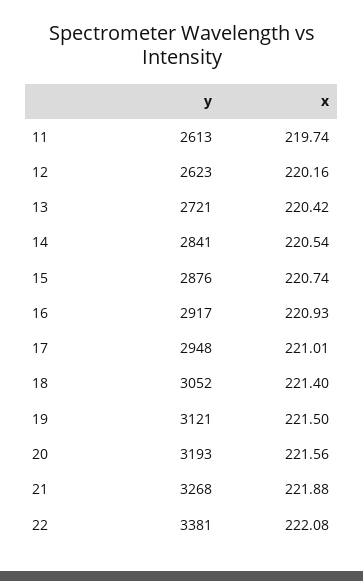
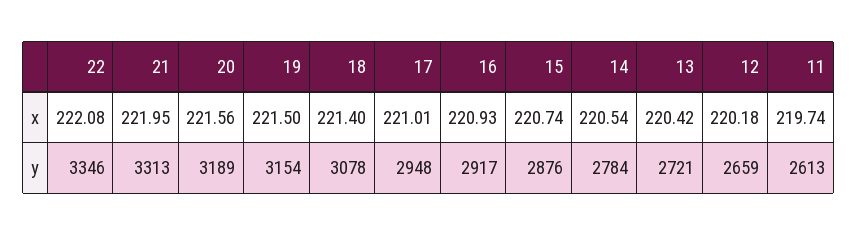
  {
    "y": {
      "11": 2613,
-     "12": 2623,
+     "12": 2659,
      "13": 2721,
-     "14": 2841,
+     "14": 2784,
      "15": 2876,
      "16": 2917,
      "17": 2948,
-     "18": 3052,
+     "18": 3078,
-     "19": 3121,
+     "19": 3154,
-     "20": 3193,
+     "20": 3189,
-     "21": 3268,
+     "21": 3313,
-     "22": 3381
+     "22": 3346
    },
    "x": {
      "11": 219.74,
-     "12": 220.16,
+     "12": 220.18,
      "13": 220.42,
      "14": 220.54,
      "15": 220.74,
      "16": 220.93,
      "17": 221.01,
      "18": 221.4,
      "19": 221.5,
      "20": 221.56,
-     "21": 221.88,
+     "21": 221.95,
      "22": 222.08
    }
  }

